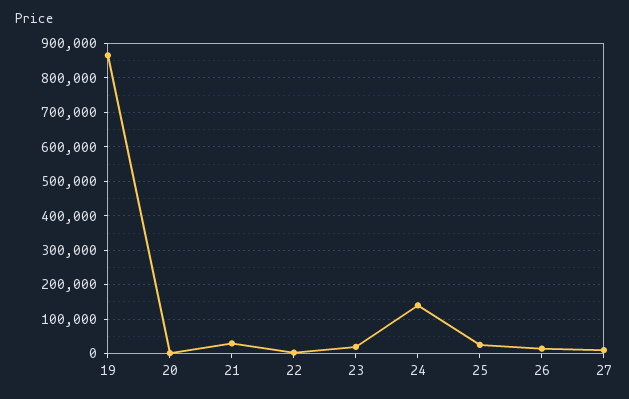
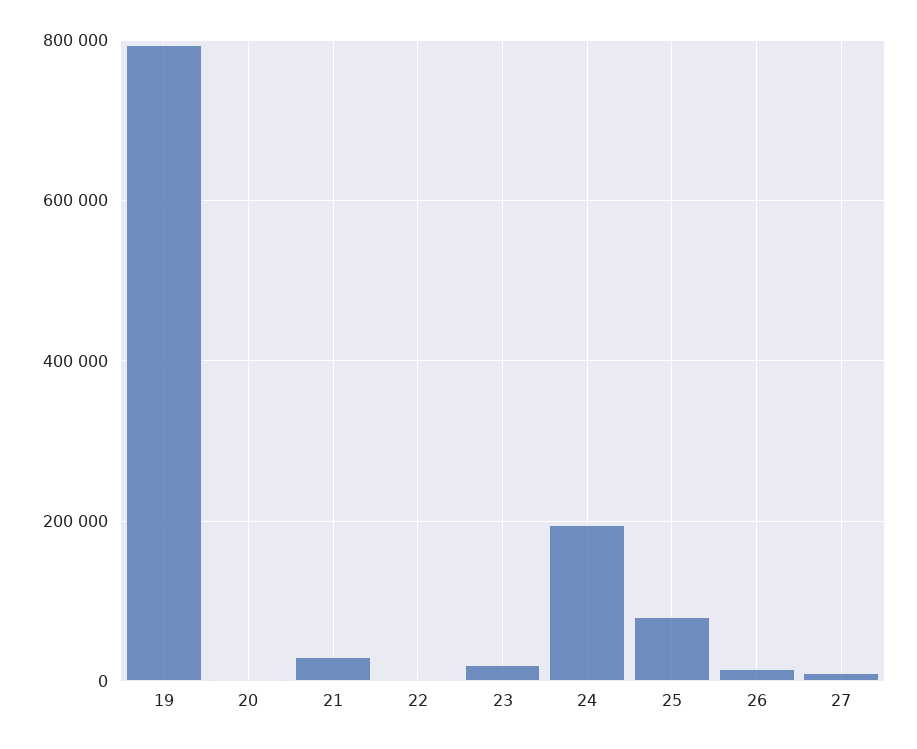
  {
-   "19": 860000,
+   "19": 800000,
    "20": 0,
    "21": 20000,
    "22": 0,
    "23": 20000,
-   "24": 140000,
+   "24": 200000,
-   "25": 20000,
+   "25": 80000,
    "26": 20000,
    "27": 0
  }

